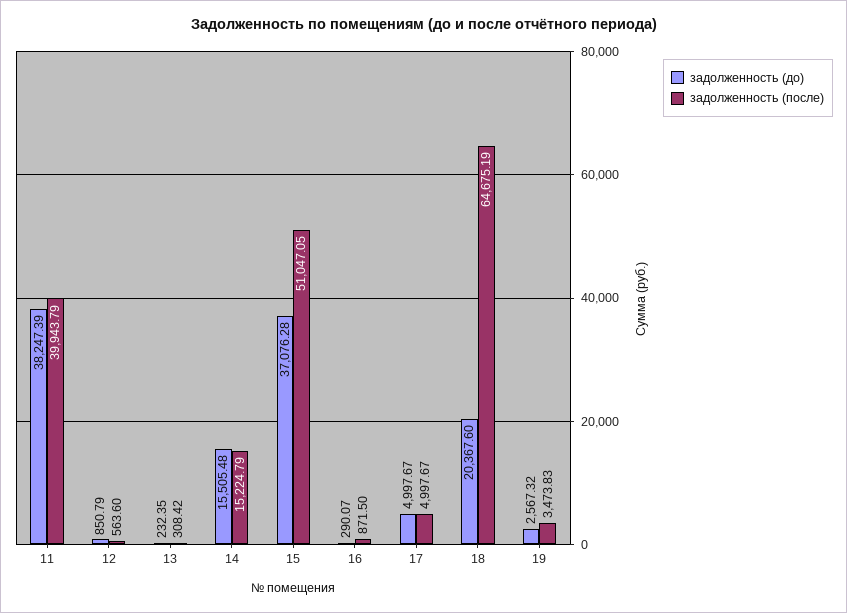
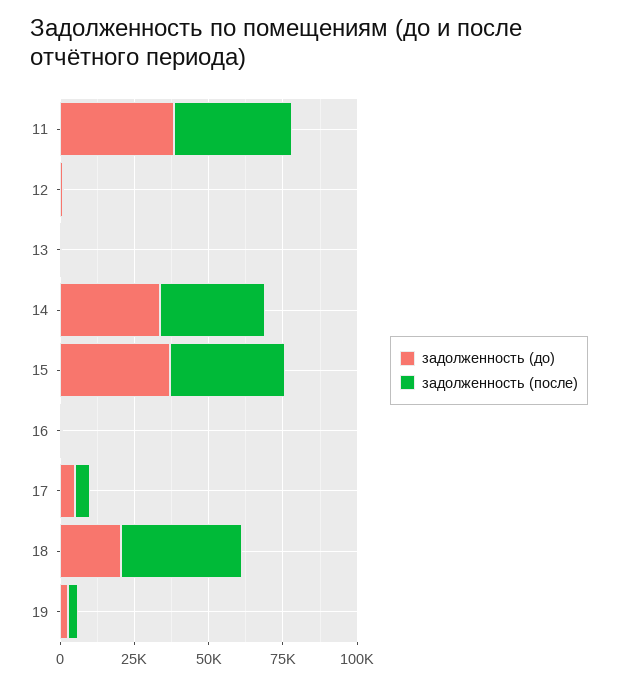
  {
    "задолженность (до)": {
      "11": 38247.39,
      "12": 850.79,
      "13": 232.35,
-     "14": 15505.48,
+     "14": 35000,
      "15": 37076.28,
      "16": 290.07,
      "17": 4997.67,
      "18": 20367.6,
      "19": 2567.32
    },
    "задолженность (после)": {
      "11": 39943.79,
      "12": 563.6,
      "13": 308.42,
-     "14": 15224.79,
+     "14": 35000,
-     "15": 51047.05,
+     "15": 40000,
      "16": 871.5,
      "17": 4997.67,
-     "18": 64675.19,
+     "18": 40000,
      "19": 3473.83
    }
  }

